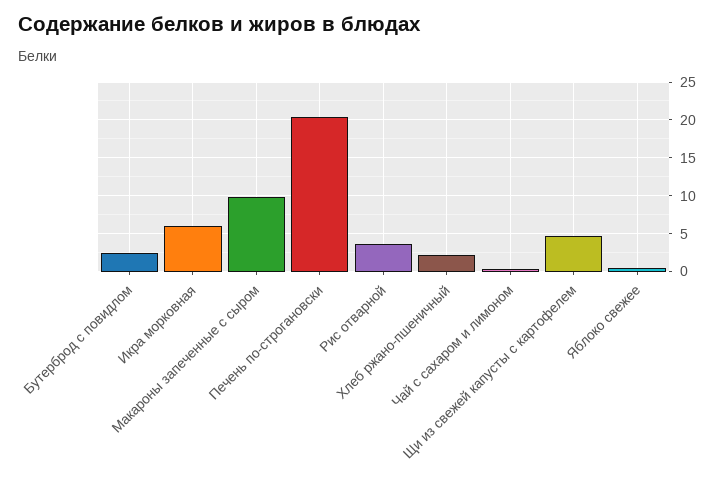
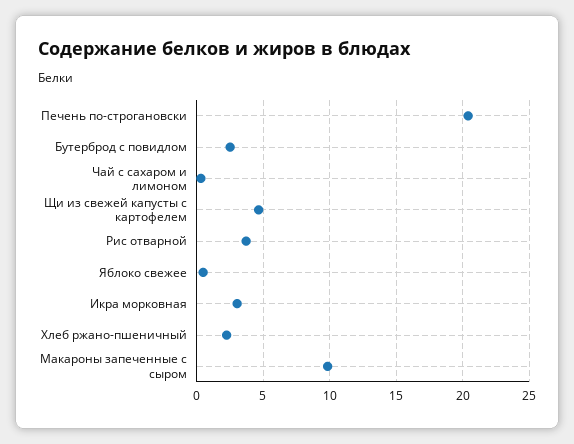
  {
    "Бутерброд с повидлом": 2.5,
-   "Икра морковная": 6,
+   "Икра морковная": 3,
    "Макароны запеченные с сыром": 10,
    "Печень по-строгановски": 20.5,
    "Рис отварной": 3.5,
    "Хлеб ржано-пшеничный": 2,
    "Чай с сахаром и лимоном": 0.5,
    "Щи из свежей капусты с картофелем": 4.5,
    "Яблоко свежее": 0.5
  }

